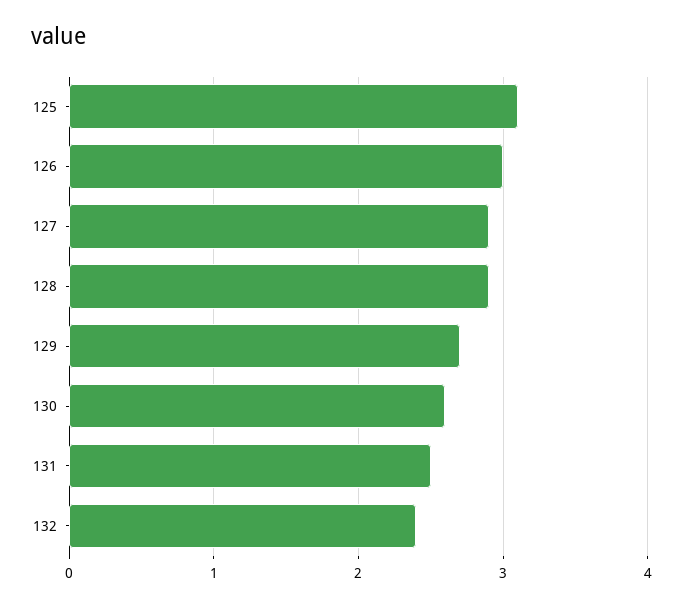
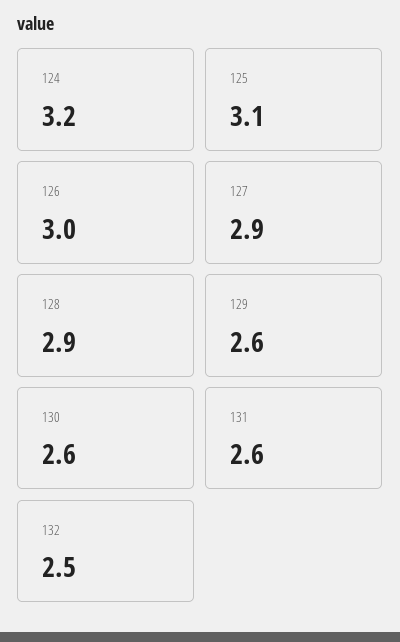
  {
    "125": 3.1,
    "126": 3,
    "127": 2.9,
    "128": 2.9,
-   "129": 2.7,
+   "129": 2.6,
    "130": 2.6,
-   "131": 2.5,
+   "131": 2.6,
-   "132": 2.4
+   "132": 2.5,
+   "124": 3.2
  }

